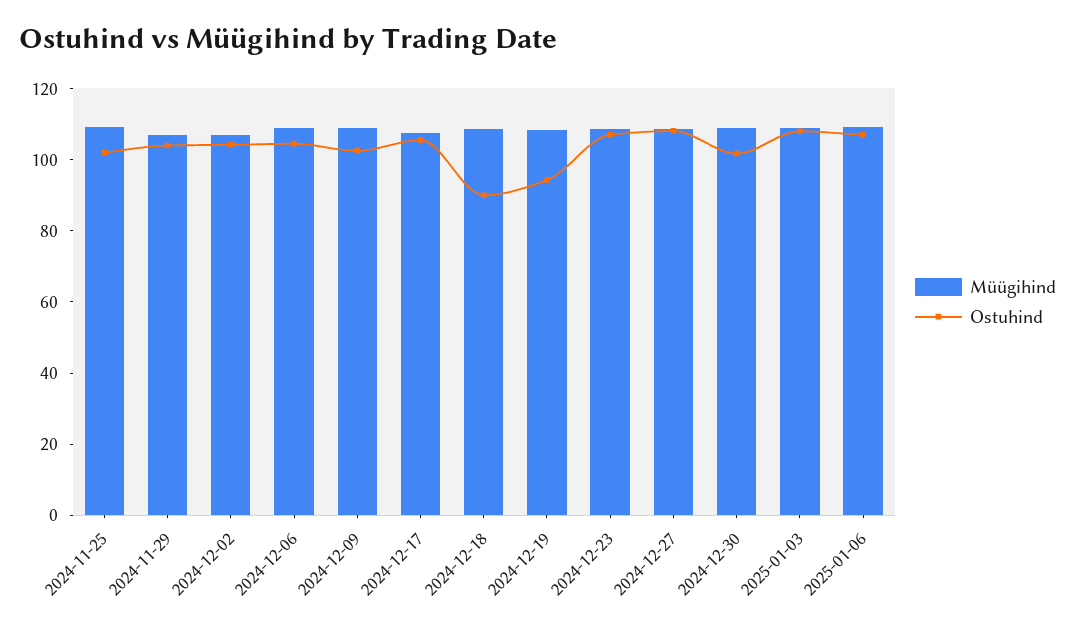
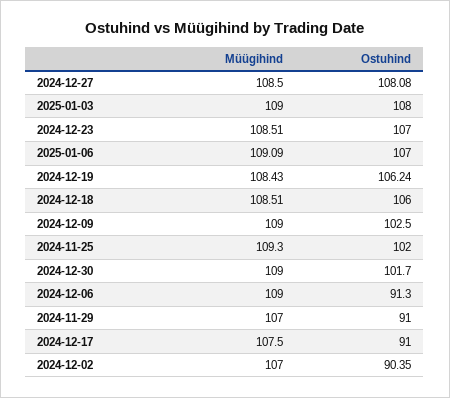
  {
    "Müügihind": {
      "2024-11-25": 109.3,
      "2024-11-29": 107,
      "2024-12-02": 107,
      "2024-12-06": 109,
      "2024-12-09": 109,
      "2024-12-17": 107.5,
      "2024-12-18": 108.51,
      "2024-12-19": 108.43,
      "2024-12-23": 108.51,
      "2024-12-27": 108.5,
      "2024-12-30": 109,
      "2025-01-03": 109,
      "2025-01-06": 109.09
    },
    "Ostuhind": {
      "2024-11-25": 102,
-     "2024-11-29": 105,
+     "2024-11-29": 91,
-     "2024-12-02": 105,
+     "2024-12-02": 90.35,
-     "2024-12-06": 105,
+     "2024-12-06": 91.3,
      "2024-12-09": 102.5,
-     "2024-12-17": 105,
+     "2024-12-17": 91,
-     "2024-12-18": 90,
+     "2024-12-18": 106,
-     "2024-12-19": 95,
+     "2024-12-19": 106.24,
      "2024-12-23": 107,
      "2024-12-27": 108.08,
      "2024-12-30": 101.7,
      "2025-01-03": 108,
      "2025-01-06": 107
    }
  }

